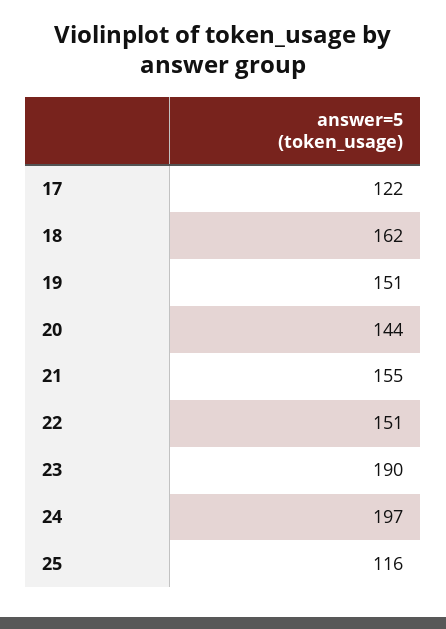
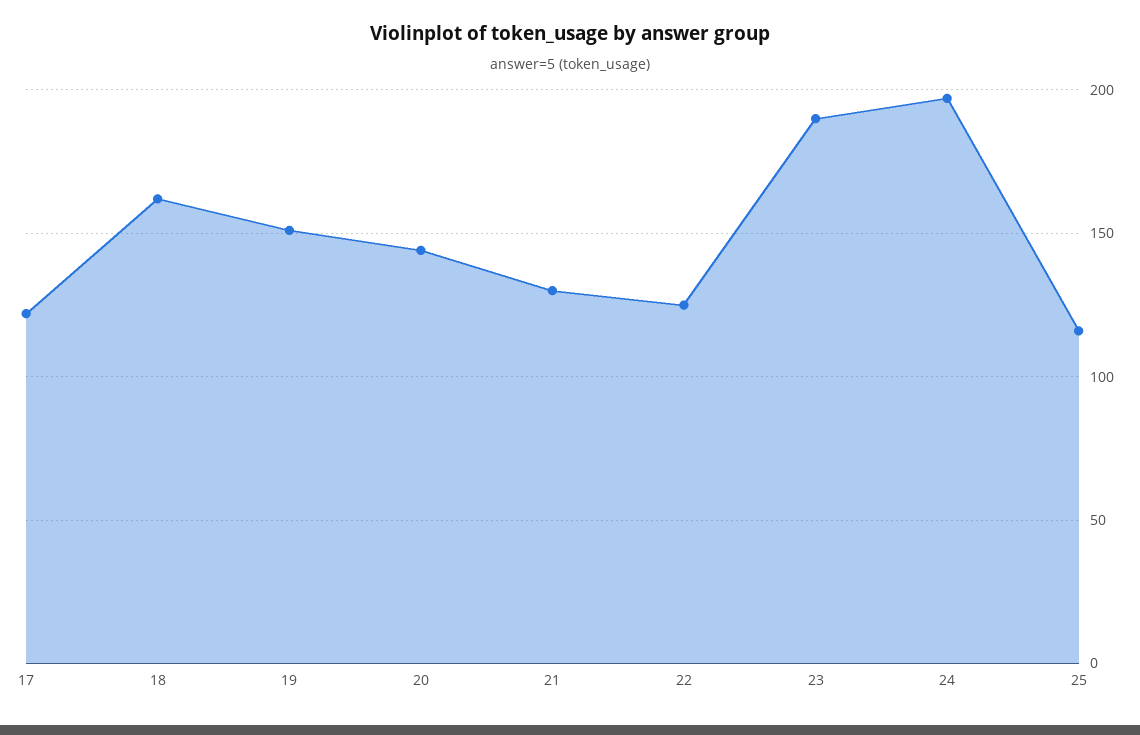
  {
    "17": 122,
    "18": 162,
    "19": 151,
    "20": 144,
-   "21": 155,
+   "21": 130,
-   "22": 151,
+   "22": 125,
    "23": 190,
    "24": 197,
    "25": 116
  }

